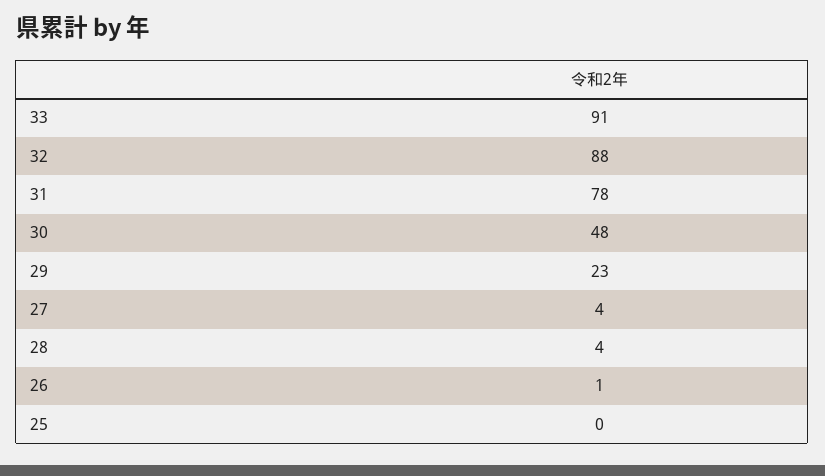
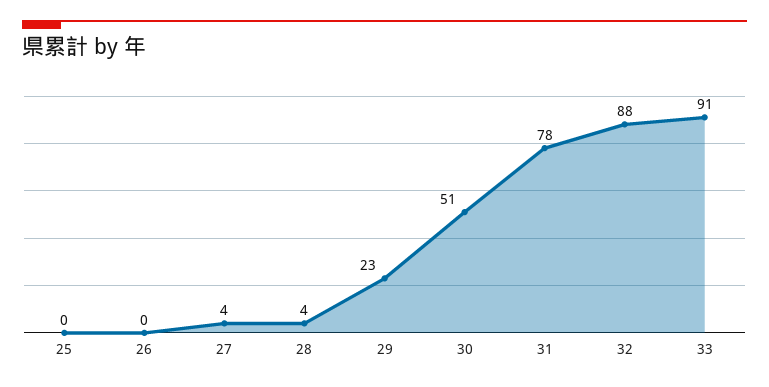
  {
    "33": 91,
    "32": 88,
    "31": 78,
-   "30": 48,
+   "30": 51,
    "29": 23,
    "27": 4,
    "28": 4,
-   "26": 1,
+   "26": 0,
    "25": 0
  }

